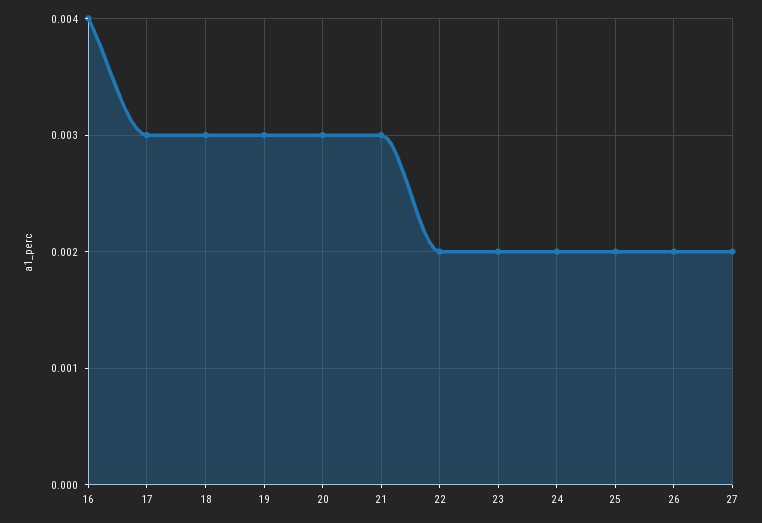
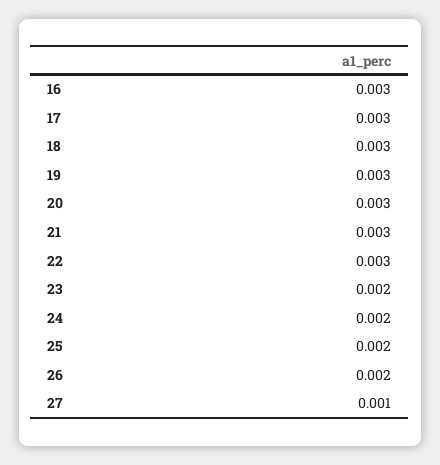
  {
-   "16": 0.004,
+   "16": 0.003,
    "17": 0.003,
    "18": 0.003,
    "19": 0.003,
    "20": 0.003,
    "21": 0.003,
-   "22": 0.002,
+   "22": 0.003,
    "23": 0.002,
    "24": 0.002,
    "25": 0.002,
    "26": 0.002,
-   "27": 0.002
+   "27": 0.001
  }

